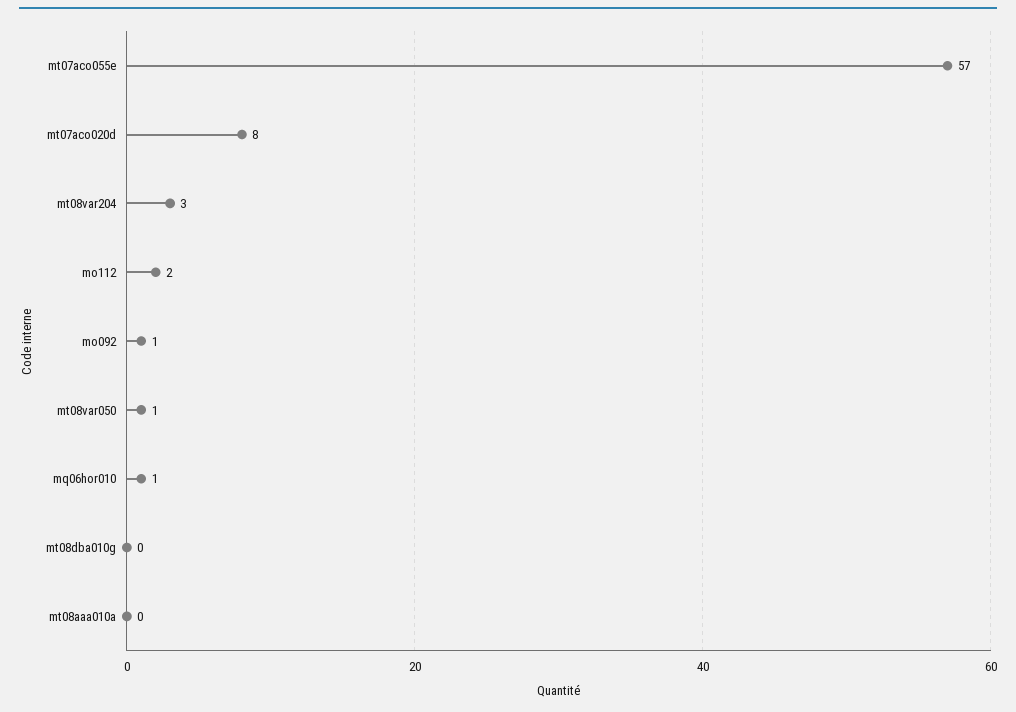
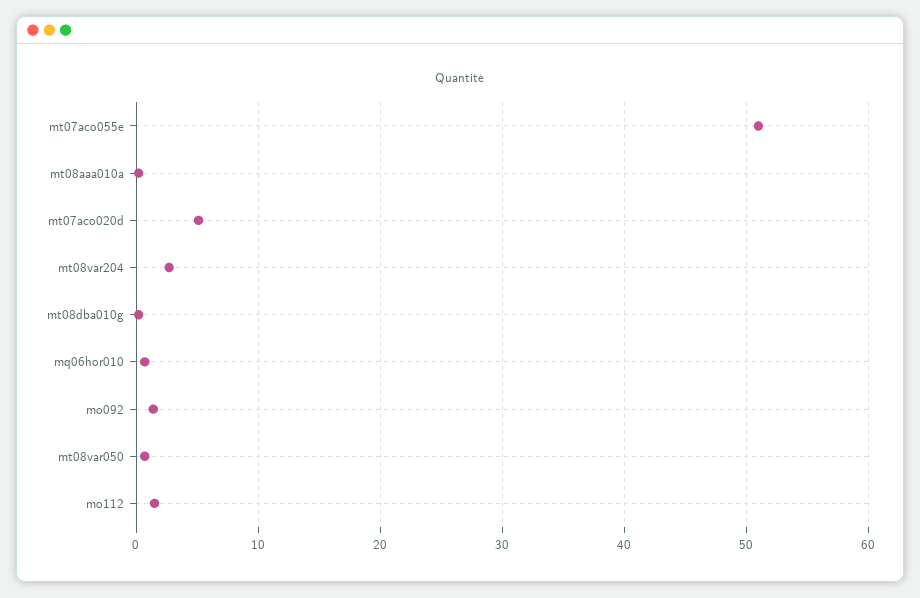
  {
-   "mt07aco055e": 57,
+   "mt07aco055e": 51,
-   "mt07aco020d": 8,
+   "mt07aco020d": 5,
    "mt08var204": 3,
    "mo112": 2,
    "mo092": 1,
    "mt08var050": 1,
    "mq06hor010": 1,
    "mt08dba010g": 0,
    "mt08aaa010a": 0
  }

